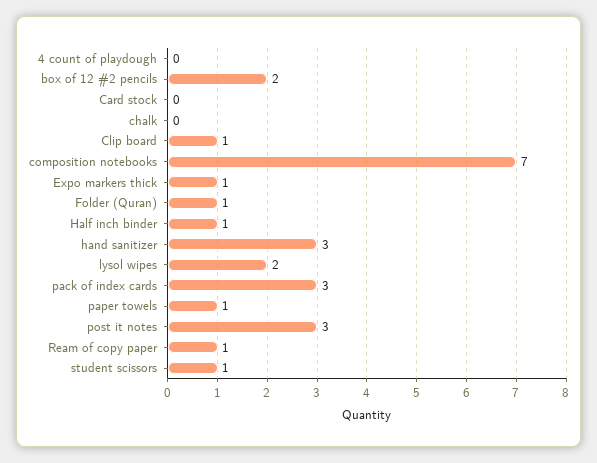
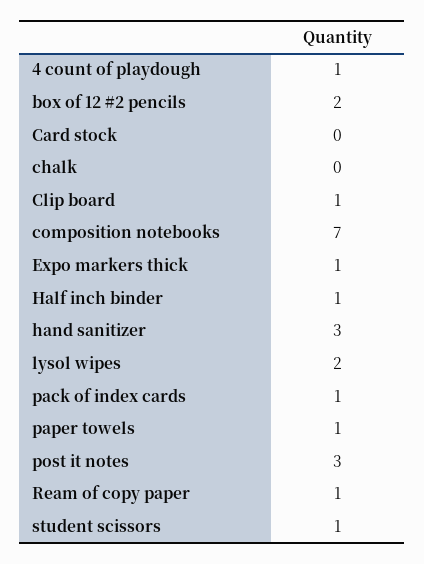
  {
-   "4 count of playdough": 0,
+   "4 count of playdough": 1,
    "box of 12 #2 pencils": 2,
    "Card stock": 0,
    "chalk": 0,
    "Clip board": 1,
    "composition notebooks": 7,
    "Expo markers thick": 1,
-   "Folder (Quran)": 1,
    "Half inch binder": 1,
    "hand sanitizer": 3,
    "lysol wipes": 2,
-   "pack of index cards": 3,
+   "pack of index cards": 1,
    "paper towels": 1,
    "post it notes": 3,
    "Ream of copy paper": 1,
    "student scissors": 1
  }

